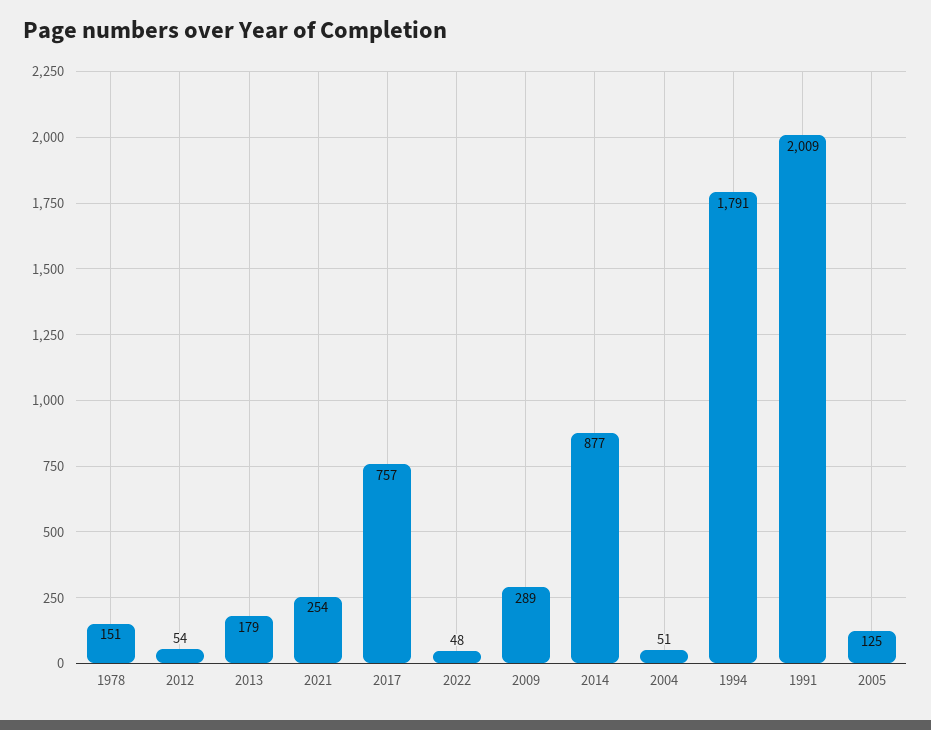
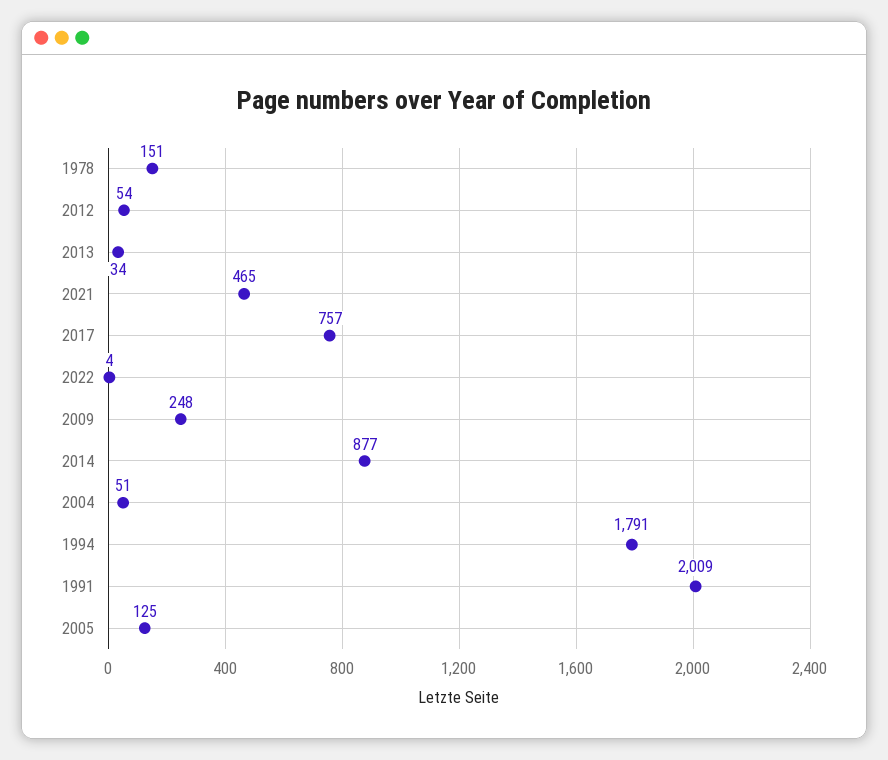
  {
    "1978": 151,
    "2012": 54,
-   "2013": 179,
+   "2013": 34,
-   "2021": 254,
+   "2021": 465,
    "2017": 757,
-   "2022": 48,
+   "2022": 4,
-   "2009": 289,
+   "2009": 248,
    "2014": 877,
    "2004": 51,
    "1994": 1791,
    "1991": 2009,
    "2005": 125
  }

